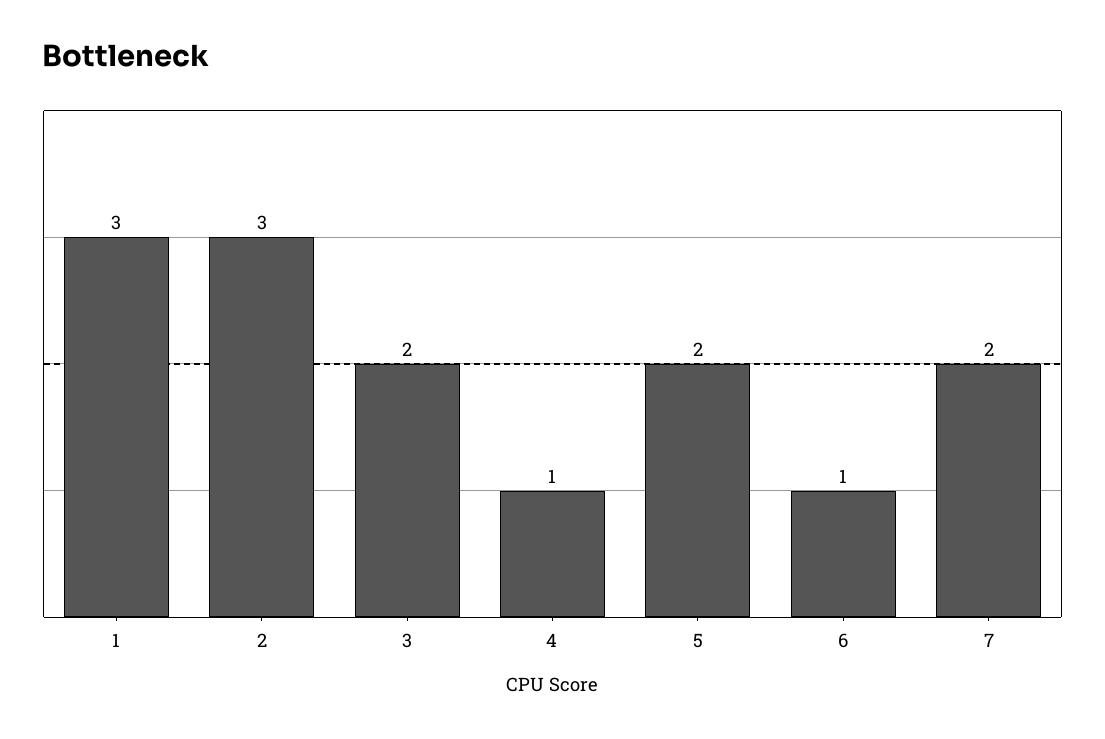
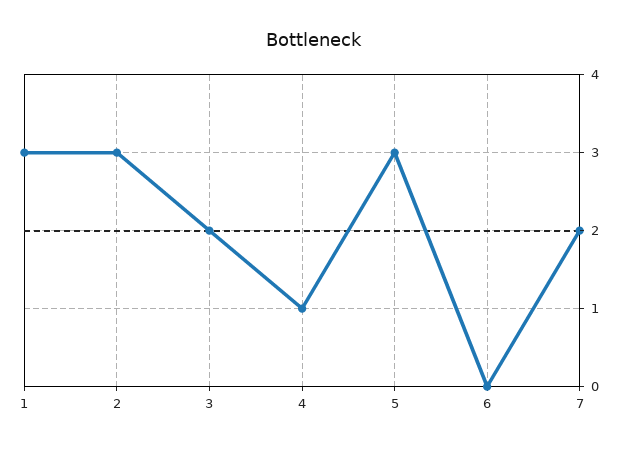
  {
    "1": 3,
    "2": 3,
    "3": 2,
    "4": 1,
-   "5": 2,
+   "5": 3,
-   "6": 1,
+   "6": 0,
    "7": 2
  }

